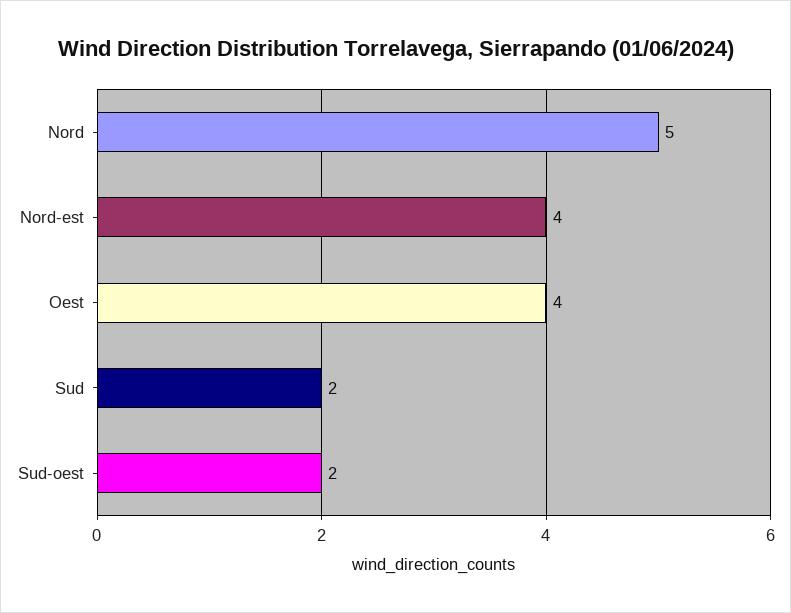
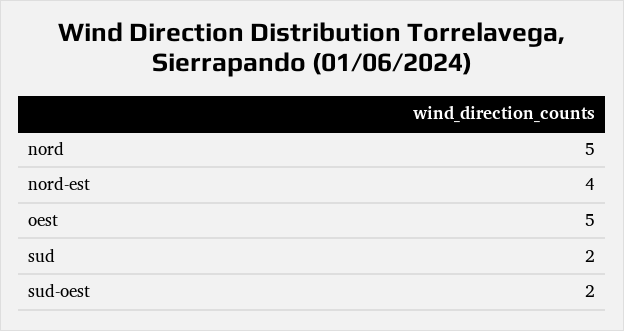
  {
    "Nord": 5,
    "Nord-est": 4,
-   "Oest": 4,
+   "Oest": 5,
    "Sud": 2,
    "Sud-oest": 2
  }

